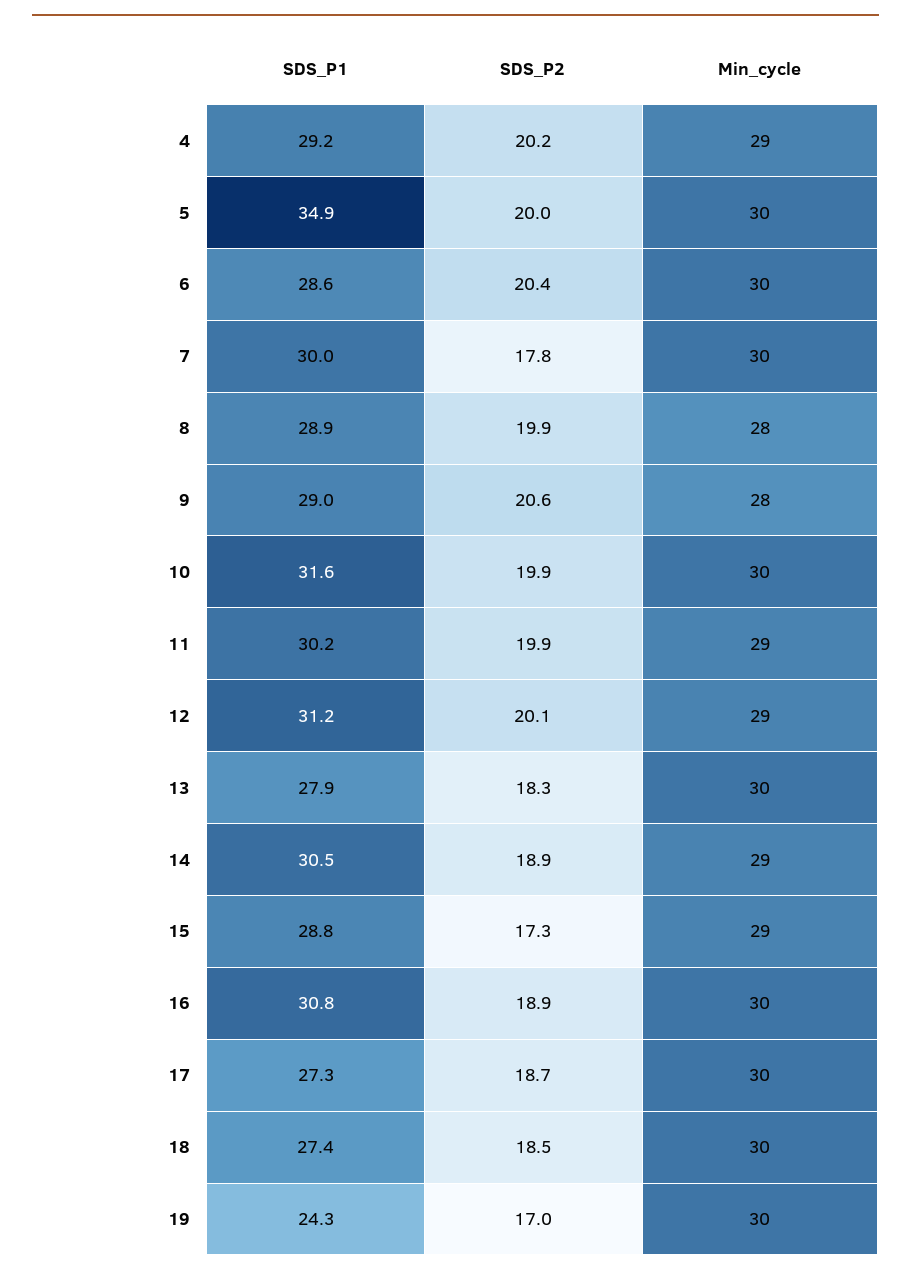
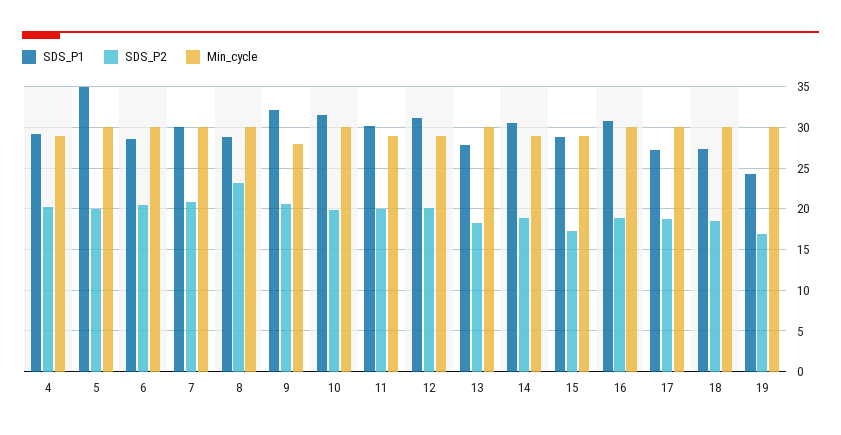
  {
    "SDS_P1": {
      "4": 29.2,
      "5": 34.9,
      "6": 28.6,
      "7": 30,
      "8": 28.9,
-     "9": 29,
+     "9": 32,
      "10": 31.6,
      "11": 30.2,
      "12": 31.2,
      "13": 27.9,
      "14": 30.5,
      "15": 28.8,
      "16": 30.8,
      "17": 27.3,
      "18": 27.4,
      "19": 24.3
    },
    "SDS_P2": {
      "4": 20.2,
      "5": 20,
      "6": 20.4,
-     "7": 17.8,
+     "7": 21,
-     "8": 19.9,
+     "8": 23,
      "9": 20.6,
      "10": 19.9,
      "11": 19.9,
      "12": 20.1,
      "13": 18.3,
      "14": 18.9,
      "15": 17.3,
      "16": 18.9,
      "17": 18.7,
      "18": 18.5,
      "19": 17
    },
    "Min_cycle": {
      "4": 29,
      "5": 30,
      "6": 30,
      "7": 30,
-     "8": 28,
+     "8": 30,
      "9": 28,
      "10": 30,
      "11": 29,
      "12": 29,
      "13": 30,
      "14": 29,
      "15": 29,
      "16": 30,
      "17": 30,
      "18": 30,
      "19": 30
    }
  }

